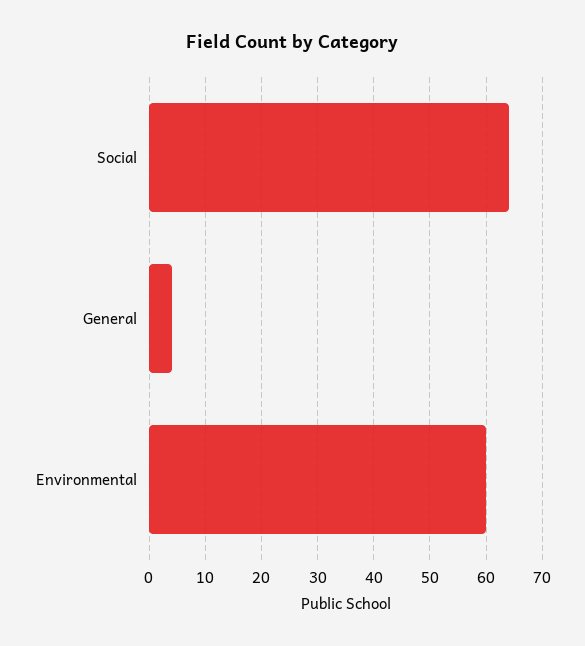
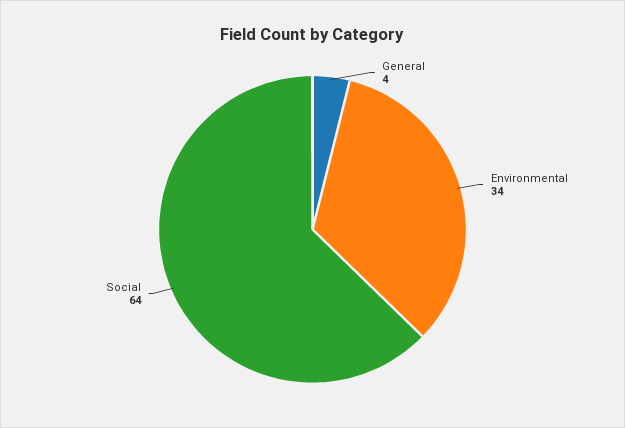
  {
    "Social": 64,
    "General": 4,
-   "Environmental": 60
+   "Environmental": 34
  }

